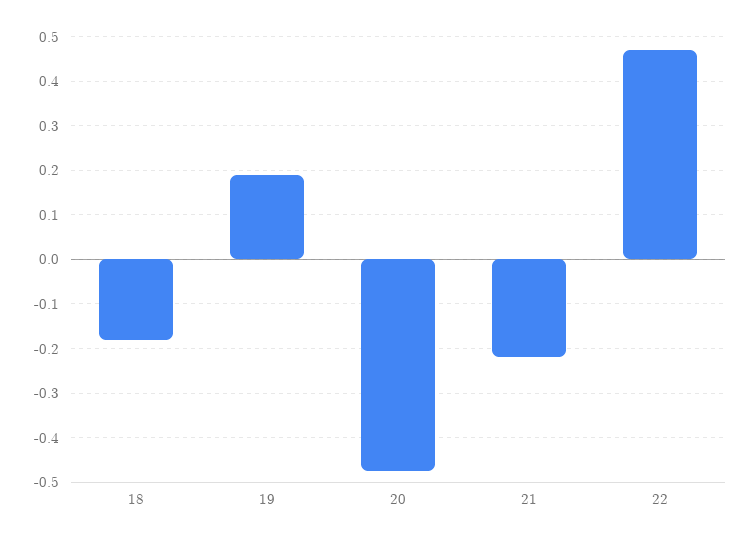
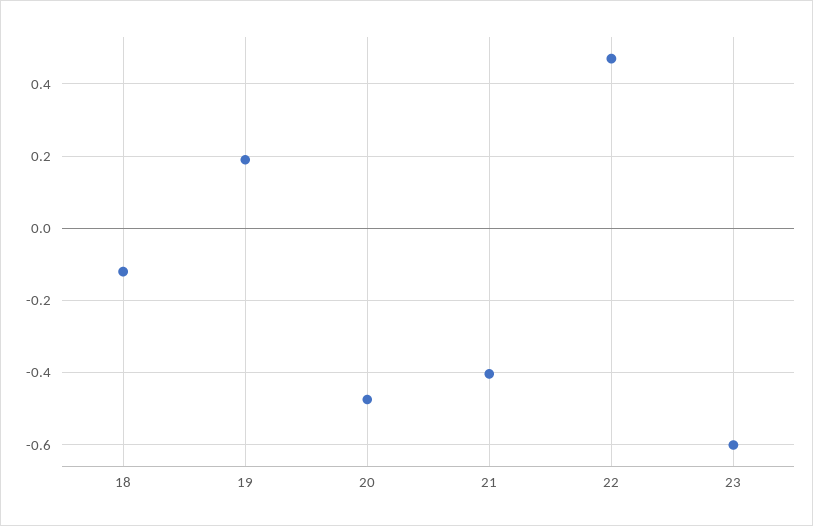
  {
-   "18": -0.18,
+   "18": -0.12,
    "19": 0.2,
    "20": -0.48,
-   "21": -0.22,
+   "21": -0.4,
-   "22": 0.48
+   "22": 0.48,
+   "23": -0.6
  }

